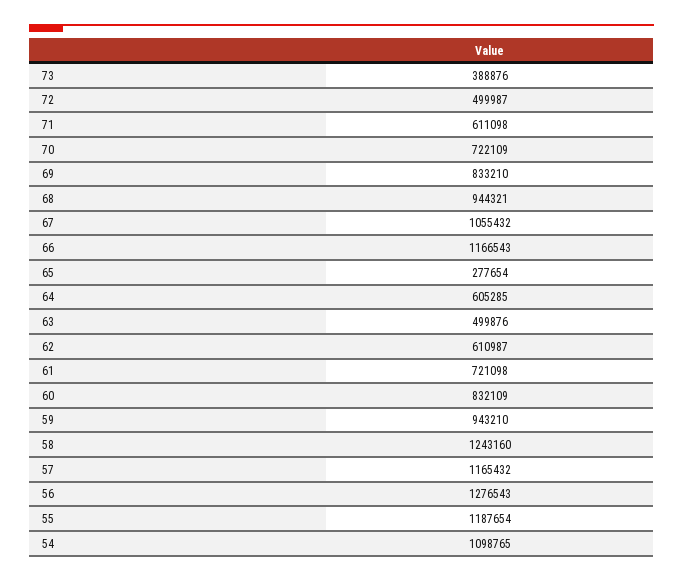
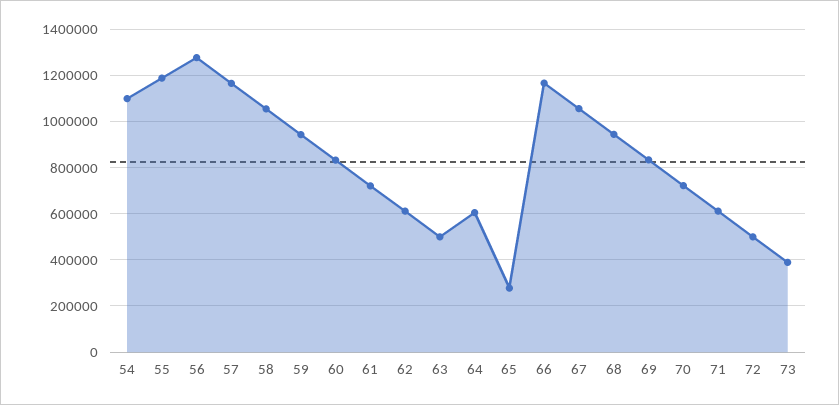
  {
    "73": 388876,
    "72": 499987,
    "71": 611098,
    "70": 722109,
    "69": 833210,
    "68": 944321,
    "67": 1055432,
    "66": 1166543,
    "65": 277654,
    "64": 605285,
    "63": 499876,
    "62": 610987,
    "61": 721098,
    "60": 832109,
    "59": 943210,
-   "58": 1243160,
+   "58": 1050000,
    "57": 1165432,
    "56": 1276543,
    "55": 1187654,
    "54": 1098765
  }

